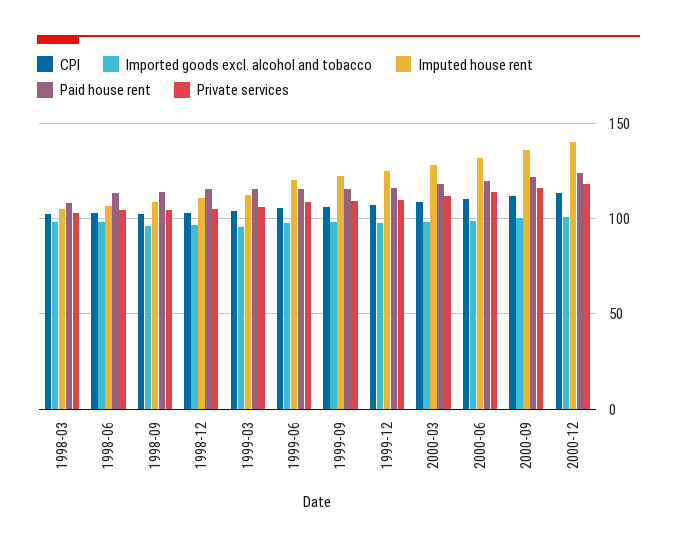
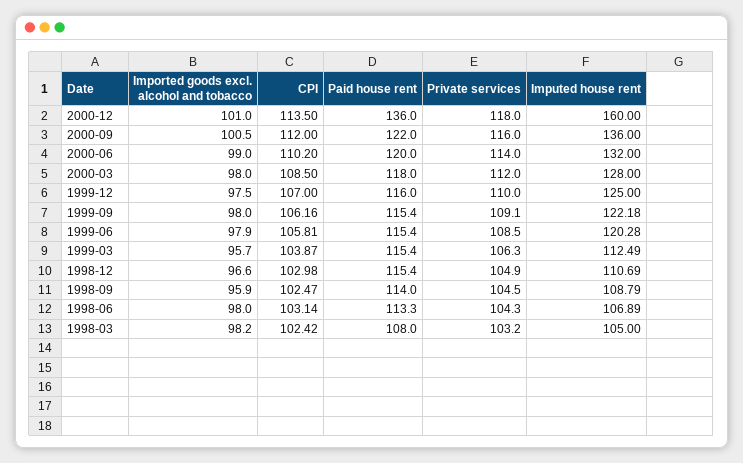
  {
    "CPI": {
      "1998-03": 102.42,
      "1998-06": 103.14,
      "1998-09": 102.47,
      "1998-12": 102.98,
      "1999-03": 103.87,
      "1999-06": 105.81,
      "1999-09": 106.16,
      "1999-12": 107,
      "2000-03": 108.5,
      "2000-06": 110.2,
      "2000-09": 112,
      "2000-12": 113.5
    },
    "Imported goods excl. alcohol and tobacco": {
      "1998-03": 98.2,
      "1998-06": 98,
      "1998-09": 95.9,
      "1998-12": 96.6,
      "1999-03": 95.7,
      "1999-06": 97.9,
      "1999-09": 98,
      "1999-12": 97.5,
      "2000-03": 98,
      "2000-06": 99,
      "2000-09": 100.5,
      "2000-12": 101
    },
    "Imputed house rent": {
      "1998-03": 105,
      "1998-06": 106.89,
      "1998-09": 108.79,
      "1998-12": 110.69,
      "1999-03": 112.49,
      "1999-06": 120.28,
      "1999-09": 122.18,
      "1999-12": 125,
      "2000-03": 128,
      "2000-06": 132,
      "2000-09": 136,
-     "2000-12": 140
+     "2000-12": 160
    },
    "Paid house rent": {
      "1998-03": 108,
      "1998-06": 113.3,
      "1998-09": 114,
      "1998-12": 115.4,
      "1999-03": 115.4,
      "1999-06": 115.4,
      "1999-09": 115.4,
      "1999-12": 116,
      "2000-03": 118,
      "2000-06": 120,
      "2000-09": 122,
-     "2000-12": 125
+     "2000-12": 136
    },
    "Private services": {
      "1998-03": 103.2,
      "1998-06": 104.3,
      "1998-09": 104.5,
      "1998-12": 104.9,
      "1999-03": 106.3,
      "1999-06": 108.5,
      "1999-09": 109.1,
      "1999-12": 110,
      "2000-03": 112,
      "2000-06": 114,
      "2000-09": 116,
      "2000-12": 118
    }
  }

